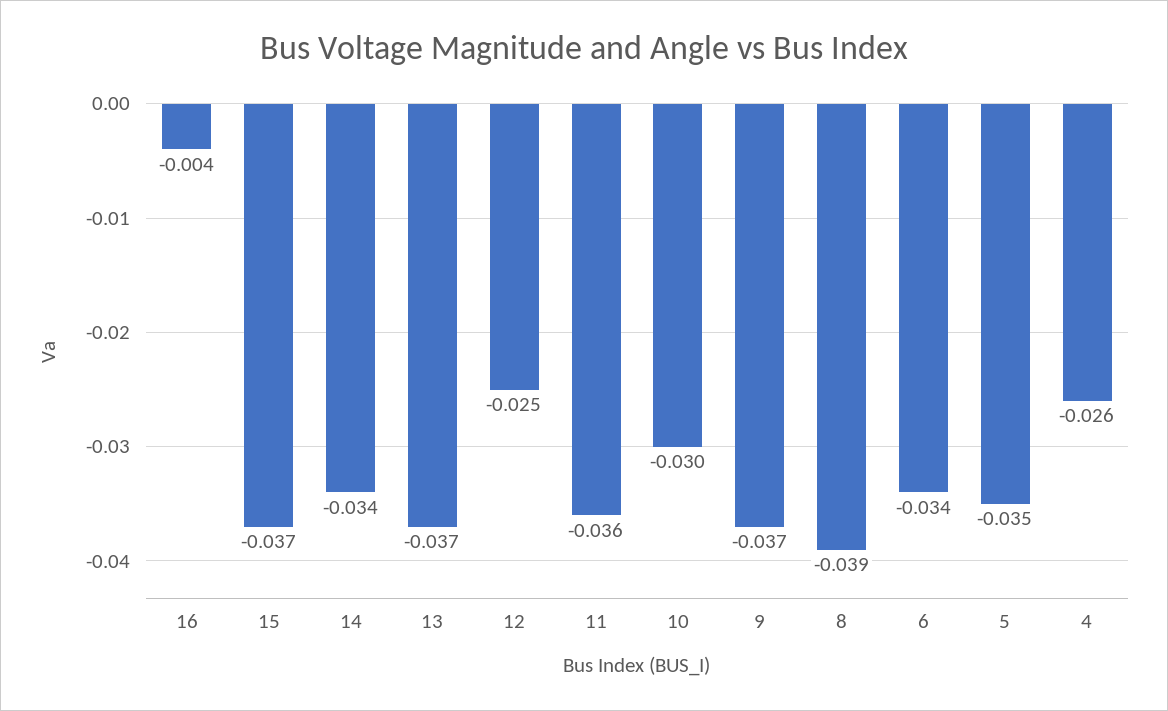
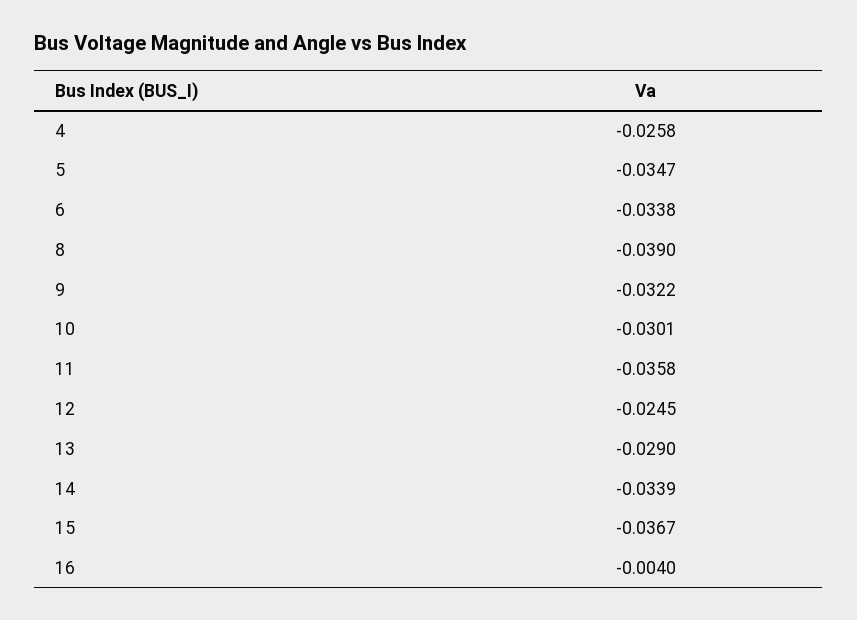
  {
    "16": -0.004,
    "15": -0.0367,
    "14": -0.0339,
-   "13": -0.037,
+   "13": -0.029,
    "12": -0.0245,
    "11": -0.0358,
    "10": -0.0301,
-   "9": -0.037,
+   "9": -0.0322,
    "8": -0.039,
    "6": -0.0338,
    "5": -0.0347,
    "4": -0.0258
  }

